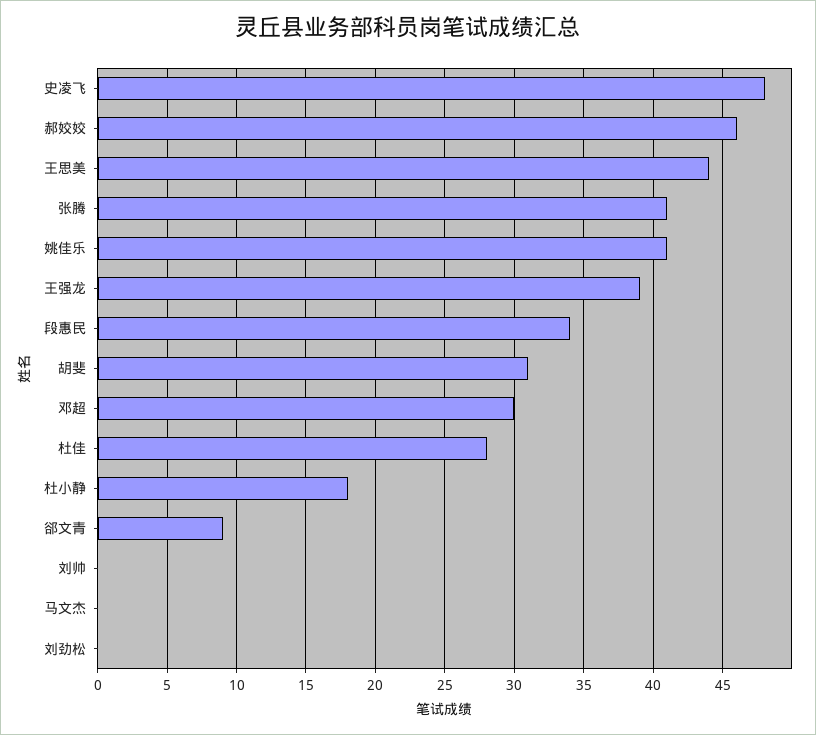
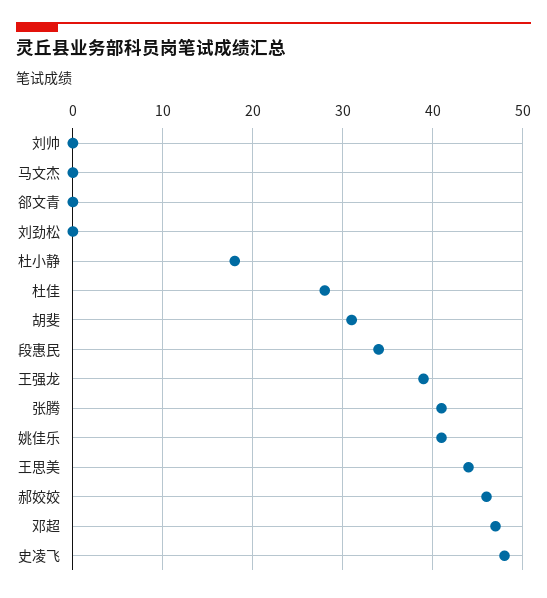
  {
    "史凌飞": 48,
    "郝姣姣": 46,
    "王思美": 44,
    "张腾": 41,
    "姚佳乐": 41,
    "王强龙": 39,
    "段惠民": 34,
    "胡斐": 31,
-   "邓超": 30,
+   "邓超": 47,
    "杜佳": 28,
    "杜小静": 18,
-   "郤文青": 9,
+   "郤文青": 0,
    "刘帅": 0,
    "马文杰": 0,
    "刘劲松": 0
  }

